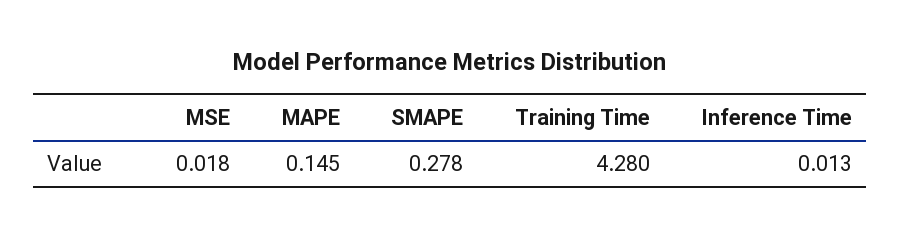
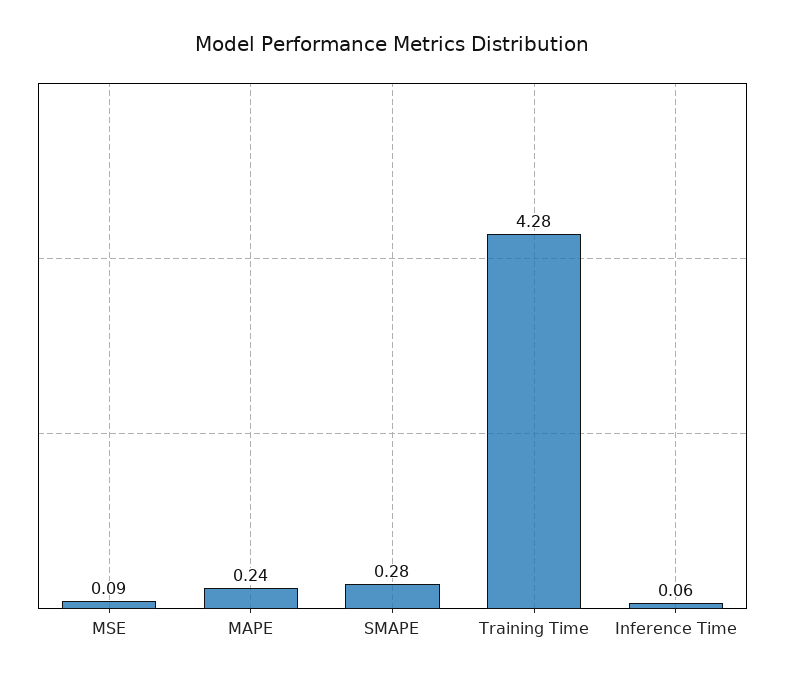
  {
-   "MSE": 0.018,
+   "MSE": 0.09,
-   "MAPE": 0.145,
+   "MAPE": 0.24,
    "SMAPE": 0.278,
    "Training Time": 4.28,
-   "Inference Time": 0.013
+   "Inference Time": 0.06
  }

